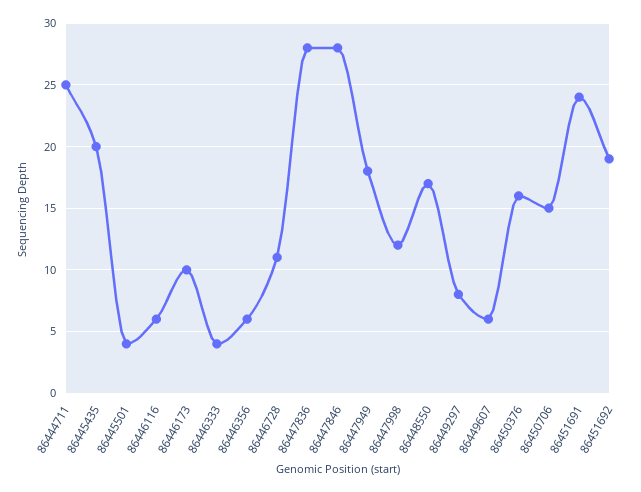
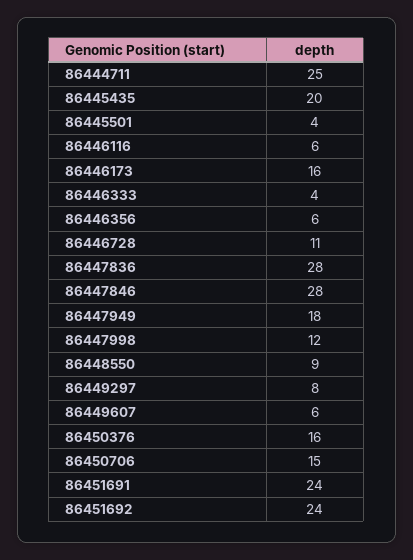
  {
    "86444711": 25,
    "86445435": 20,
    "86445501": 4,
    "86446116": 6,
-   "86446173": 10,
+   "86446173": 16,
    "86446333": 4,
    "86446356": 6,
    "86446728": 11,
    "86447836": 28,
    "86447846": 28,
    "86447949": 18,
    "86447998": 12,
-   "86448550": 17,
+   "86448550": 9,
    "86449297": 8,
    "86449607": 6,
    "86450376": 16,
    "86450706": 15,
    "86451691": 24,
-   "86451692": 19
+   "86451692": 24
  }

